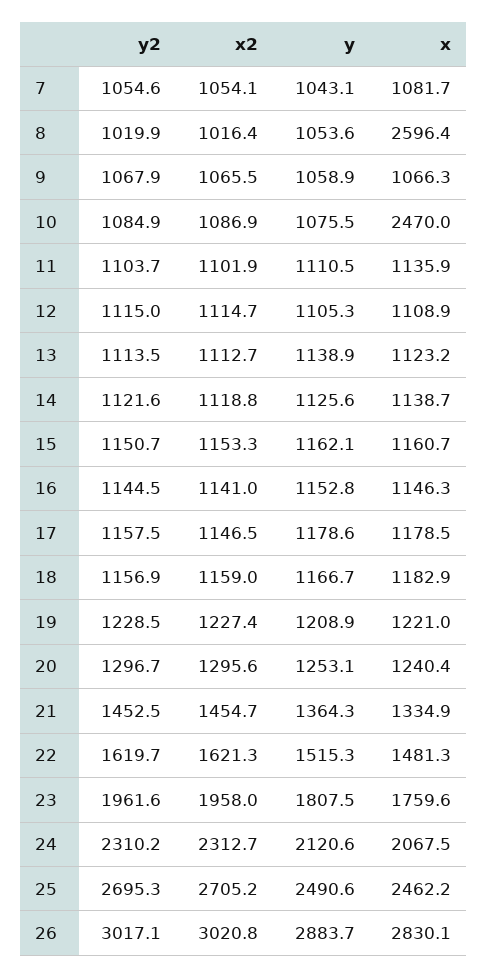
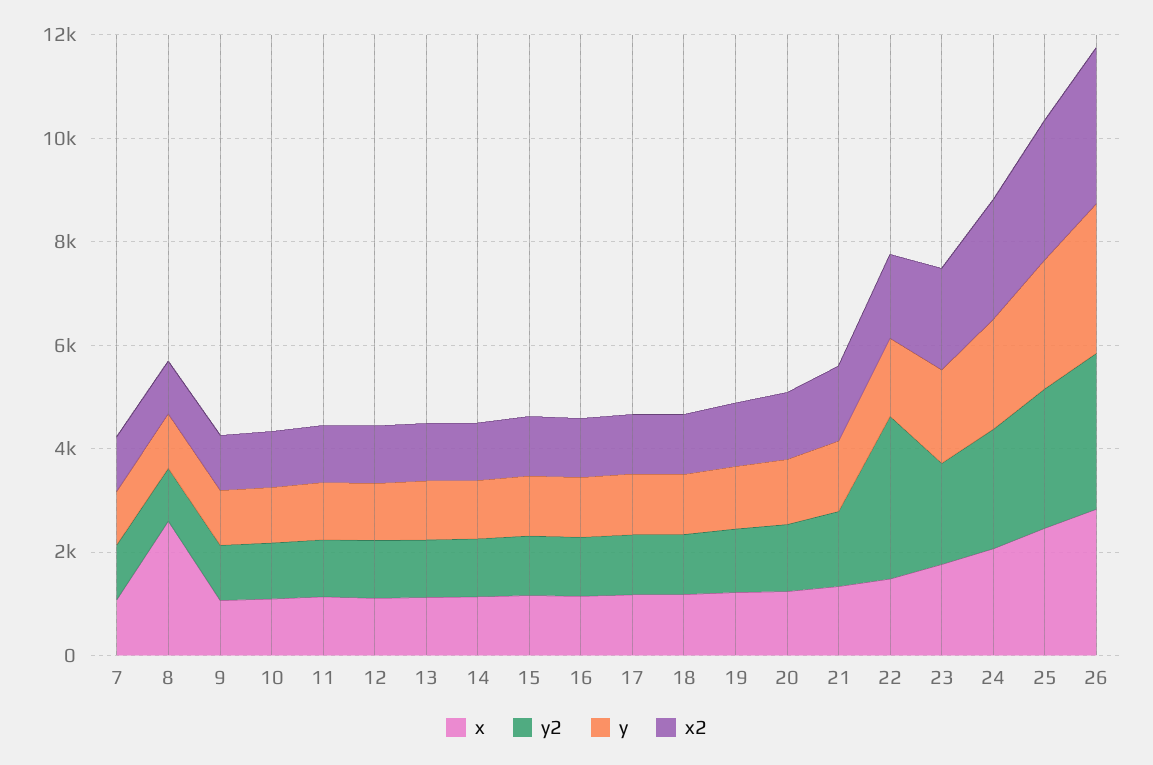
  {
    "y2": {
      "7": 1054.6,
      "8": 1019.9,
      "9": 1067.9,
      "10": 1084.9,
      "11": 1103.7,
      "12": 1115,
      "13": 1113.5,
      "14": 1121.6,
      "15": 1150.7,
      "16": 1144.5,
      "17": 1157.5,
      "18": 1156.9,
      "19": 1228.5,
      "20": 1296.7,
      "21": 1452.5,
-     "22": 1619.7,
+     "22": 3000,
      "23": 1961.6,
      "24": 2310.2,
      "25": 2695.3,
      "26": 3017.1
    },
    "x2": {
      "7": 1054.1,
      "8": 1016.4,
      "9": 1065.5,
      "10": 1086.9,
      "11": 1101.9,
      "12": 1114.7,
      "13": 1112.7,
      "14": 1118.8,
      "15": 1153.3,
      "16": 1141,
      "17": 1146.5,
      "18": 1159,
      "19": 1227.4,
      "20": 1295.6,
      "21": 1454.7,
      "22": 1621.3,
      "23": 1958,
      "24": 2312.7,
      "25": 2705.2,
      "26": 3020.8
    },
    "y": {
      "7": 1043.1,
      "8": 1053.6,
      "9": 1058.9,
      "10": 1075.5,
      "11": 1110.5,
      "12": 1105.3,
      "13": 1138.9,
      "14": 1125.6,
      "15": 1162.1,
      "16": 1152.8,
      "17": 1178.6,
      "18": 1166.7,
      "19": 1208.9,
      "20": 1253.1,
      "21": 1364.3,
      "22": 1515.3,
      "23": 1807.5,
      "24": 2120.6,
      "25": 2490.6,
      "26": 2883.7
    },
    "x": {
      "7": 1081.7,
      "8": 2596.4,
      "9": 1066.3,
-     "10": 2470,
+     "10": 1000,
      "11": 1135.9,
      "12": 1108.9,
      "13": 1123.2,
      "14": 1138.7,
      "15": 1160.7,
      "16": 1146.3,
      "17": 1178.5,
      "18": 1182.9,
      "19": 1221,
      "20": 1240.4,
      "21": 1334.9,
      "22": 1481.3,
      "23": 1759.6,
      "24": 2067.5,
      "25": 2462.2,
      "26": 2830.1
    }
  }

